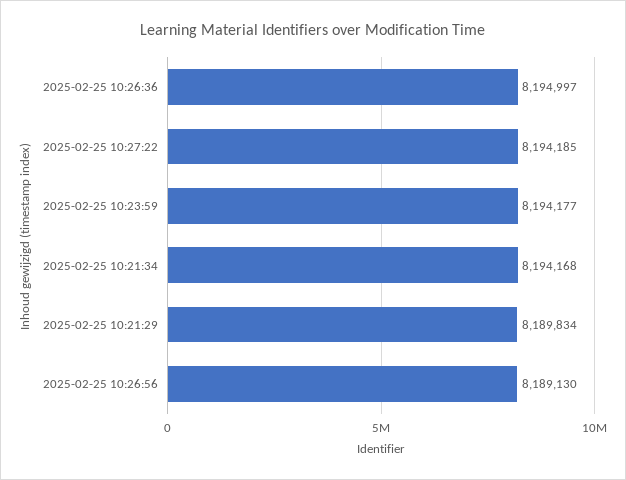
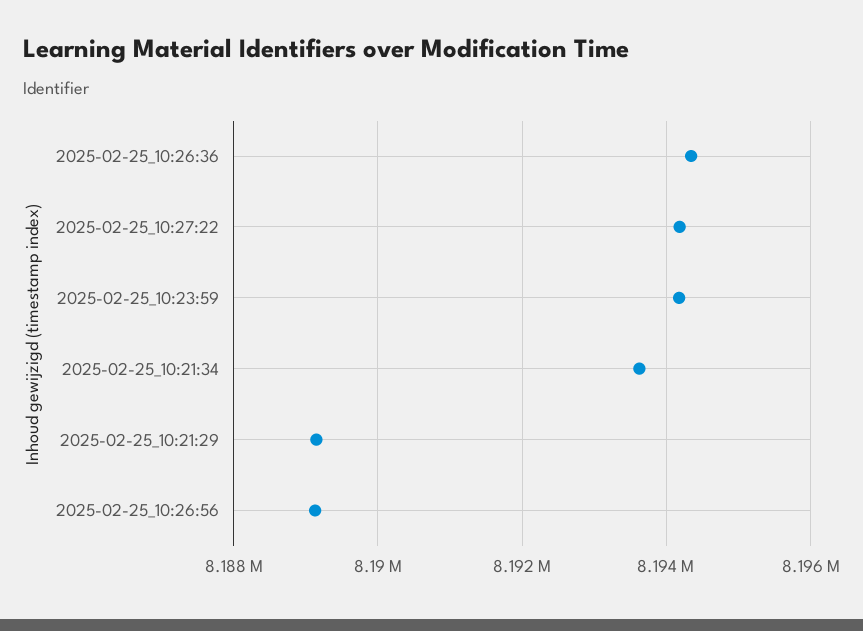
  {
-   "2025-02-25 10:26:36": 8194997,
+   "2025-02-25 10:26:36": 8194400,
    "2025-02-25 10:27:22": 8194185,
    "2025-02-25 10:23:59": 8194177,
-   "2025-02-25 10:21:34": 8194168,
+   "2025-02-25 10:21:34": 8193600,
-   "2025-02-25 10:21:29": 8189834,
+   "2025-02-25 10:21:29": 8189200,
    "2025-02-25 10:26:56": 8189130
  }

